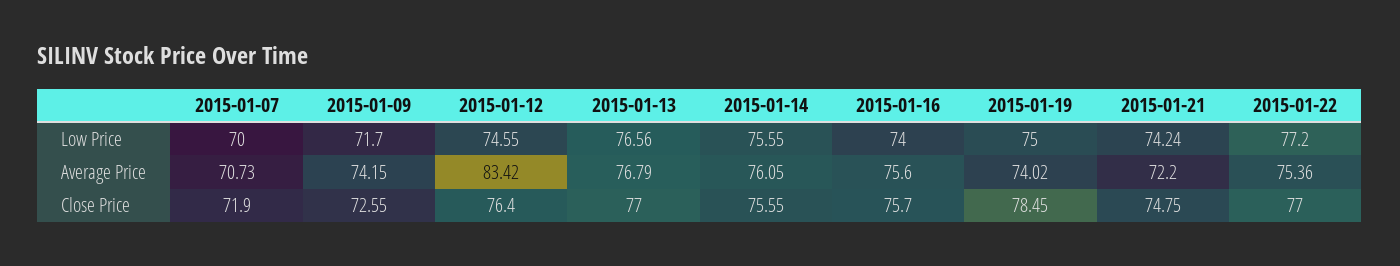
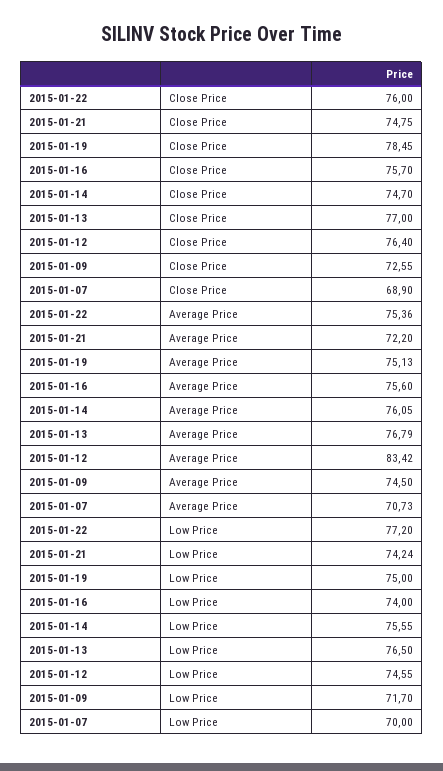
  {
    "2015-01-07": {
      "Low Price": 70,
      "Average Price": 70.73,
-     "Close Price": 71.9
+     "Close Price": 68.9
    },
    "2015-01-09": {
      "Low Price": 71.7,
-     "Average Price": 74.15,
+     "Average Price": 74.5,
      "Close Price": 72.55
    },
    "2015-01-12": {
      "Low Price": 74.55,
      "Average Price": 83.42,
      "Close Price": 76.4
    },
    "2015-01-13": {
-     "Low Price": 76.56,
+     "Low Price": 76.5,
      "Average Price": 76.79,
      "Close Price": 77
    },
    "2015-01-14": {
      "Low Price": 75.55,
      "Average Price": 76.05,
-     "Close Price": 75.55
+     "Close Price": 74.7
    },
    "2015-01-16": {
      "Low Price": 74,
      "Average Price": 75.6,
      "Close Price": 75.7
    },
    "2015-01-19": {
      "Low Price": 75,
-     "Average Price": 74.02,
+     "Average Price": 75.13,
      "Close Price": 78.45
    },
    "2015-01-21": {
      "Low Price": 74.24,
      "Average Price": 72.2,
      "Close Price": 74.75
    },
    "2015-01-22": {
      "Low Price": 77.2,
      "Average Price": 75.36,
-     "Close Price": 77
+     "Close Price": 76
    }
  }

